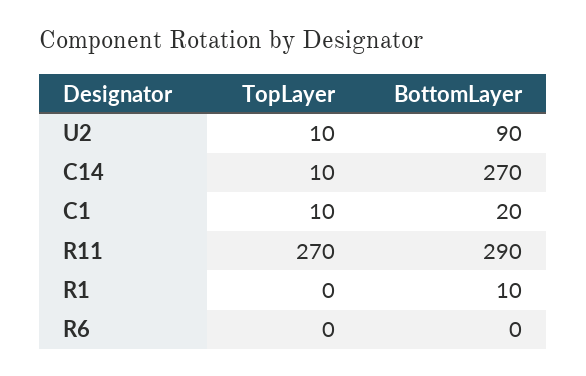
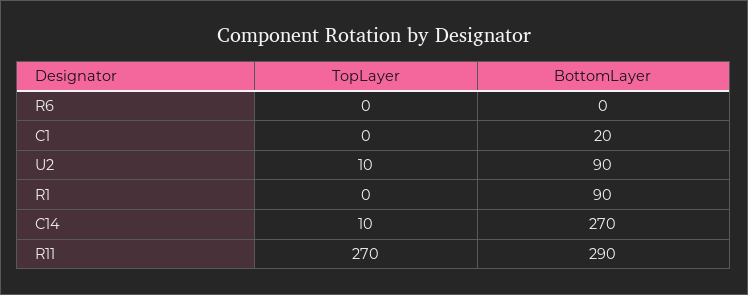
  {
    "TopLayer": {
      "U2": 10,
      "C14": 10,
-     "C1": 10,
+     "C1": 0,
      "R11": 270,
      "R1": 0,
      "R6": 0
    },
    "BottomLayer": {
      "U2": 90,
      "C14": 270,
      "C1": 20,
      "R11": 290,
-     "R1": 10,
+     "R1": 90,
      "R6": 0
    }
  }

